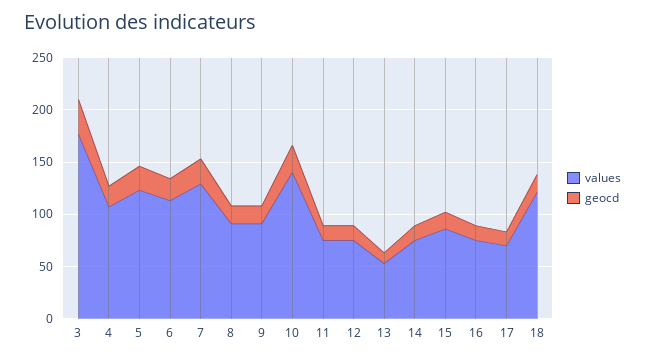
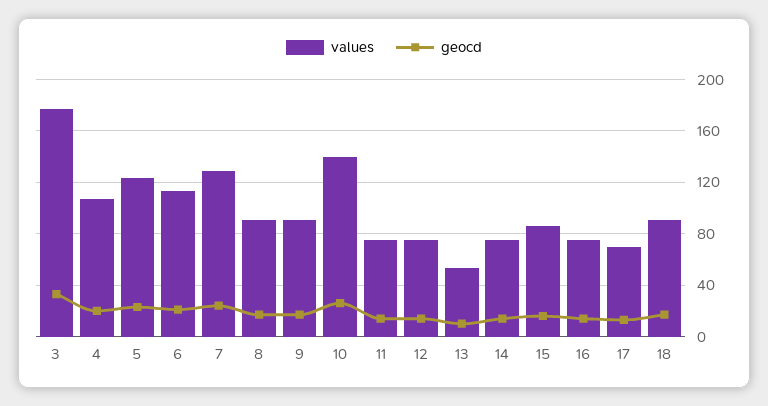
  {
    "values": {
      "3": 175,
      "4": 105,
      "5": 125,
      "6": 115,
      "7": 130,
      "8": 90,
      "9": 90,
      "10": 140,
      "11": 75,
      "12": 75,
      "13": 55,
      "14": 75,
      "15": 85,
      "16": 75,
      "17": 70,
-     "18": 120
+     "18": 90
    },
    "geocd": {
      "3": 35,
      "4": 20,
      "5": 25,
      "6": 20,
      "7": 25,
      "8": 15,
      "9": 15,
      "10": 25,
      "11": 15,
      "12": 15,
      "13": 10,
      "14": 15,
      "15": 15,
      "16": 15,
      "17": 15,
      "18": 15
    }
  }

